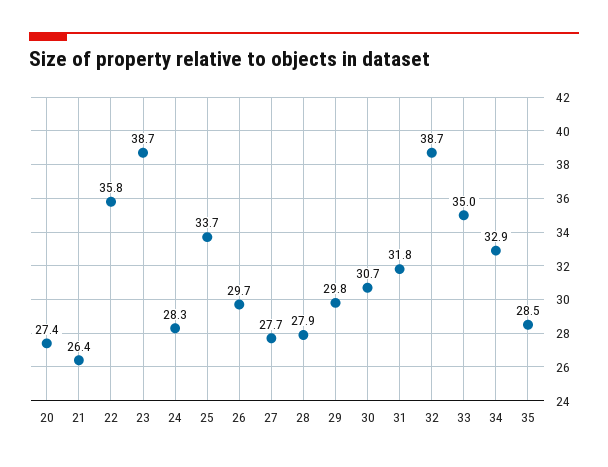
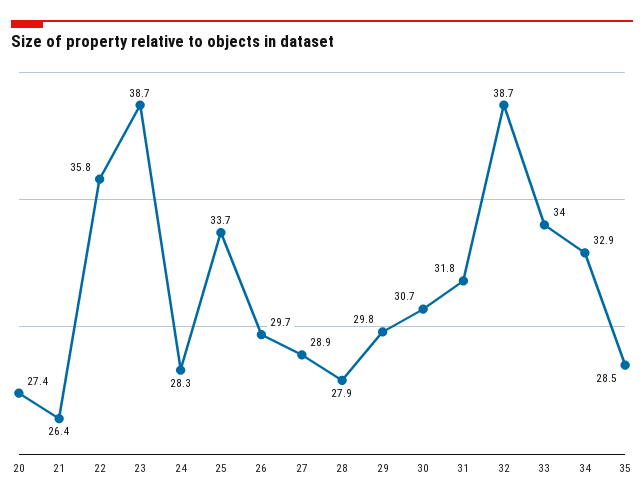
  {
    "20": 27.4,
    "21": 26.4,
    "22": 35.8,
    "23": 38.7,
    "24": 28.3,
    "25": 33.7,
    "26": 29.7,
-   "27": 27.7,
+   "27": 28.9,
    "28": 27.9,
    "29": 29.8,
    "30": 30.7,
    "31": 31.8,
    "32": 38.7,
-   "33": 35,
+   "33": 34,
    "34": 32.9,
    "35": 28.5
  }

